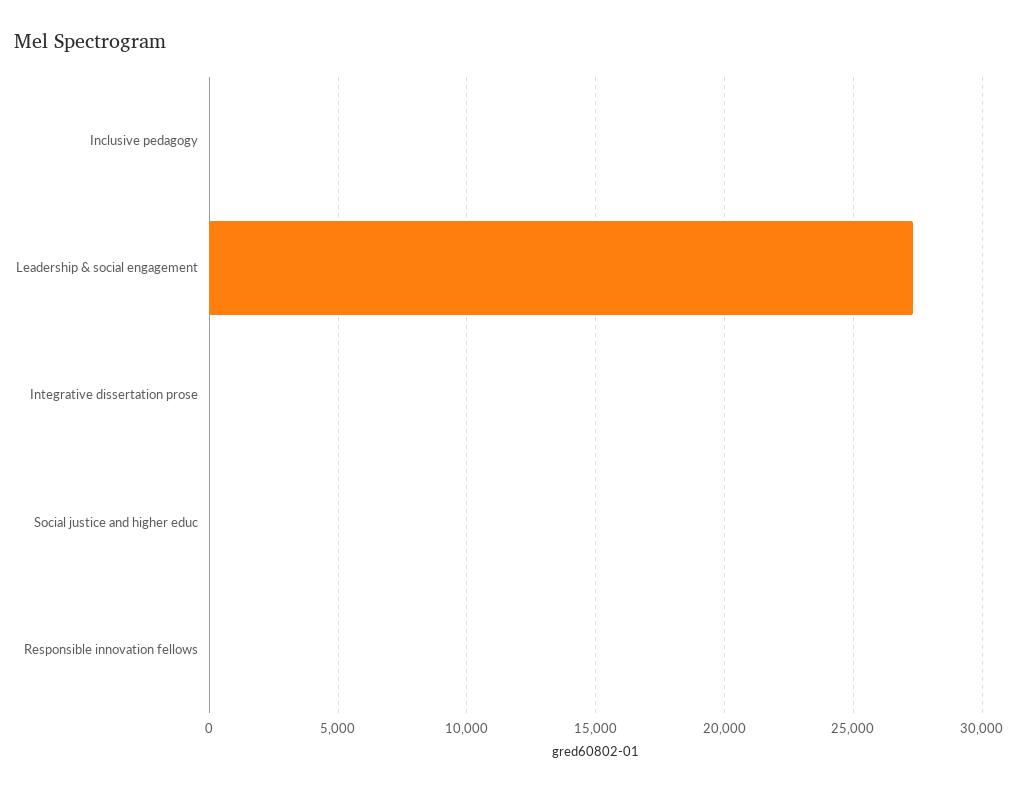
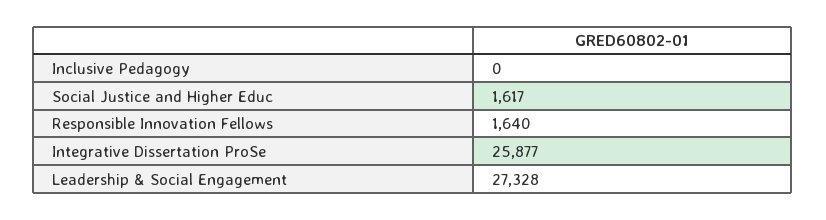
  {
    "Inclusive pedagogy": 0,
    "Leadership & social engagement": 27328,
-   "Integrative dissertation prose": 0,
+   "Integrative dissertation prose": 25877,
-   "Social justice and higher educ": 0,
+   "Social justice and higher educ": 1617,
-   "Responsible innovation fellows": 0
+   "Responsible innovation fellows": 1640
  }

